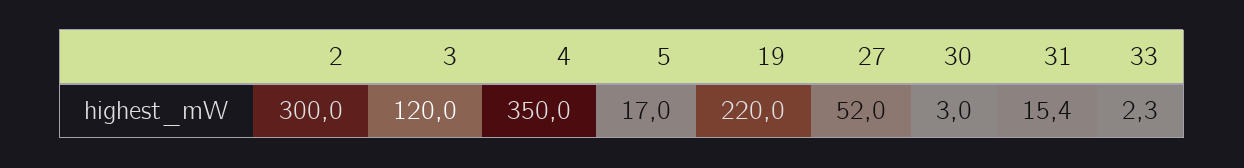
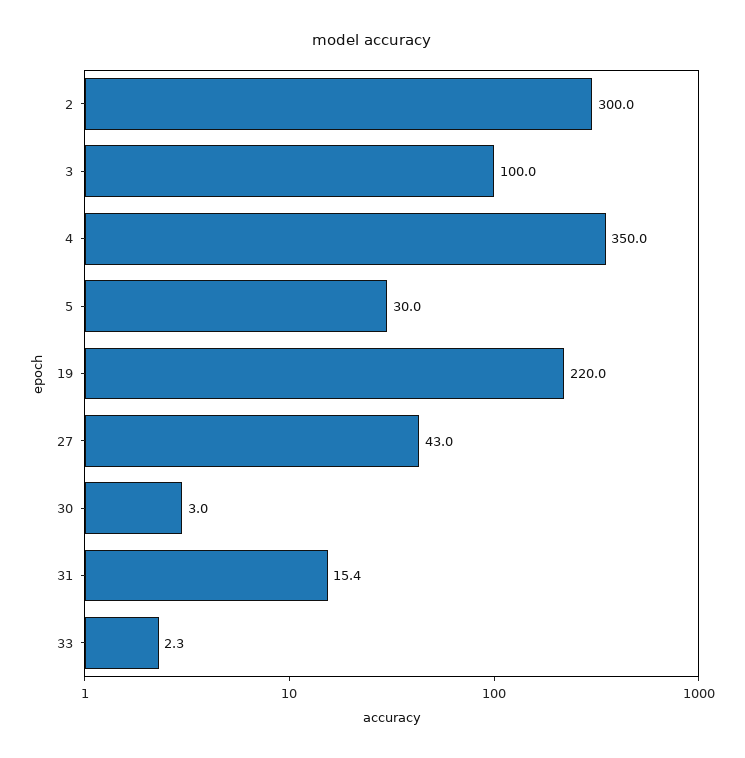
  {
    "2": 300,
-   "3": 120,
+   "3": 100,
    "4": 350,
-   "5": 17,
+   "5": 30,
    "19": 220,
-   "27": 52,
+   "27": 43,
    "30": 3,
    "31": 15.4,
    "33": 2.3
  }

